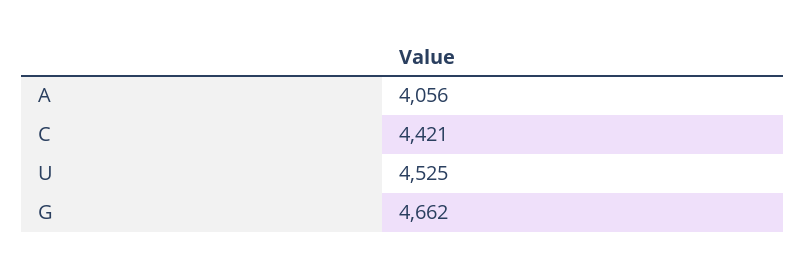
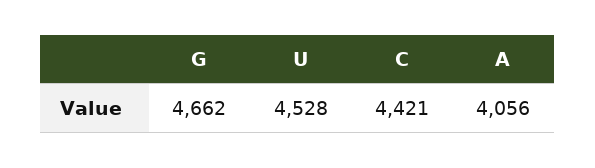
  {
    "A": 4056,
    "C": 4421,
-   "U": 4525,
+   "U": 4528,
    "G": 4662
  }

